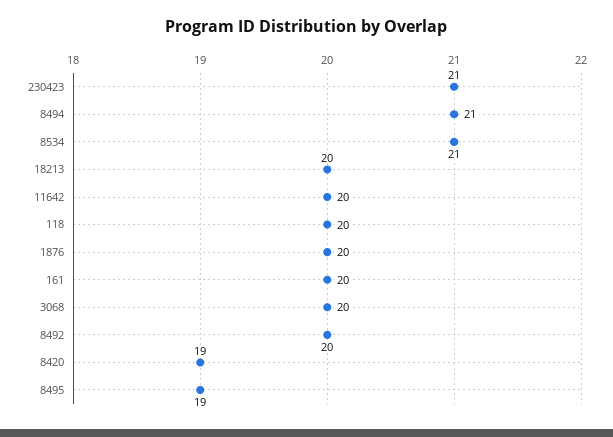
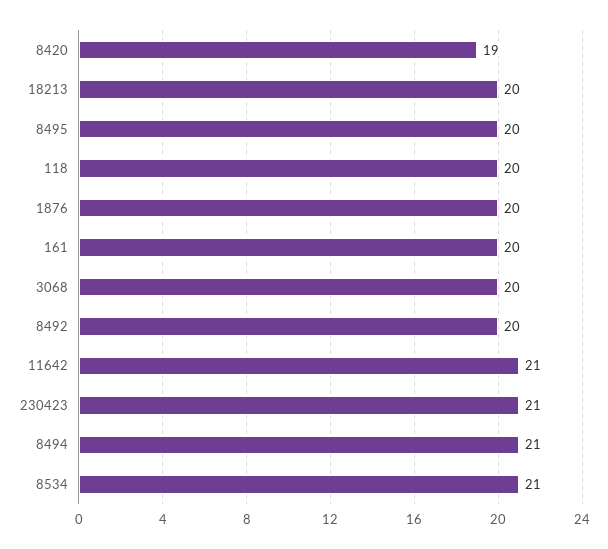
  {
    "230423": 21,
    "8494": 21,
    "8534": 21,
    "18213": 20,
-   "11642": 20,
+   "11642": 21,
    "118": 20,
    "1876": 20,
    "161": 20,
    "3068": 20,
    "8492": 20,
    "8420": 19,
-   "8495": 19
+   "8495": 20
  }

